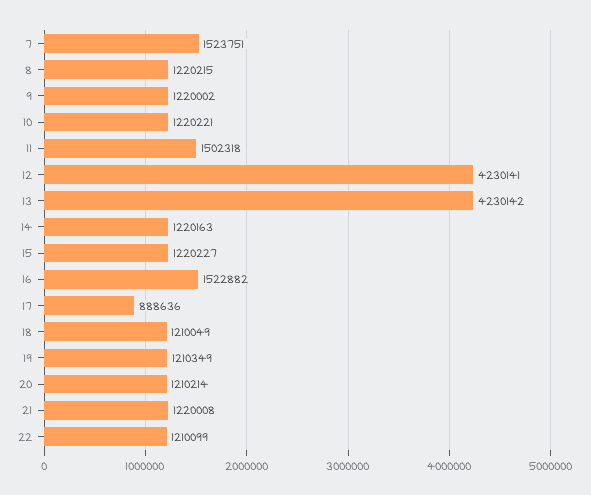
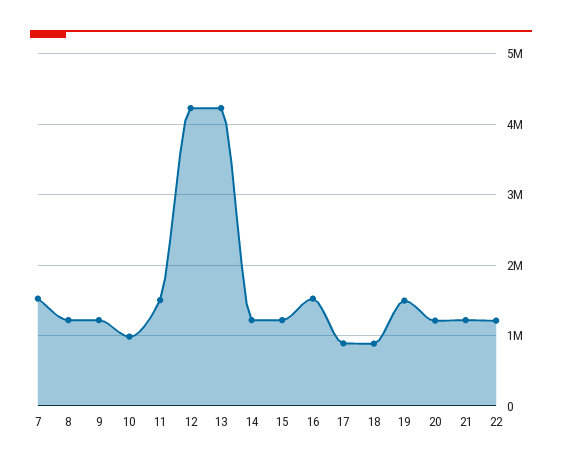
  {
    "7": 1523751,
    "8": 1220215,
    "9": 1220002,
-   "10": 1220221,
+   "10": 1000000,
    "11": 1502318,
    "12": 4230141,
    "13": 4230142,
    "14": 1220163,
    "15": 1220227,
    "16": 1522882,
    "17": 888636,
-   "18": 1210049,
+   "18": 900000,
-   "19": 1210349,
+   "19": 1500000,
    "20": 1210214,
    "21": 1220008,
    "22": 1210099
  }

